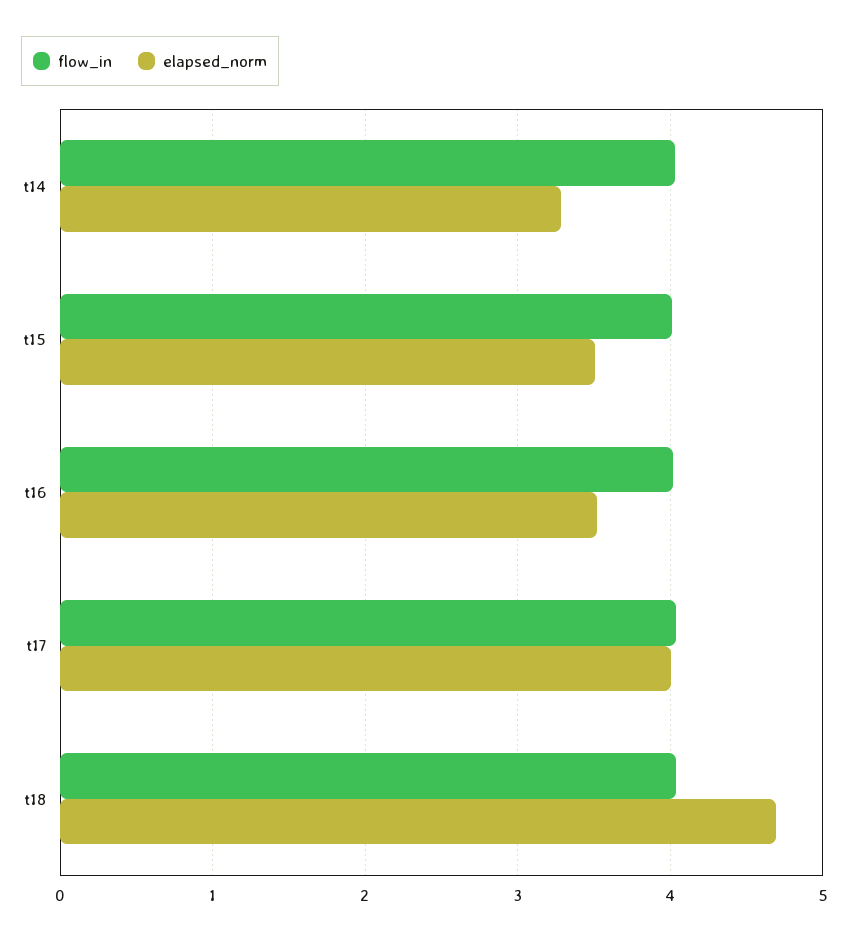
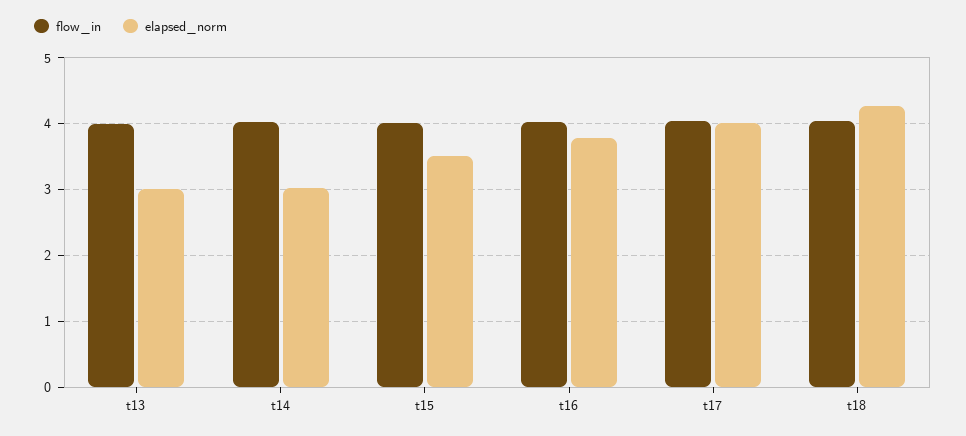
  {
    "flow_in": {
      "t14": 4,
      "t15": 4,
      "t16": 4,
      "t17": 4,
-     "t18": 4
+     "t18": 4,
+     "t13": 4
    },
    "elapsed_norm": {
-     "t14": 3.3,
+     "t14": 3,
      "t15": 3.5,
-     "t16": 3.5,
+     "t16": 3.8,
      "t17": 4,
-     "t18": 4.7
+     "t18": 4.3,
+     "t13": 3
    }
  }

